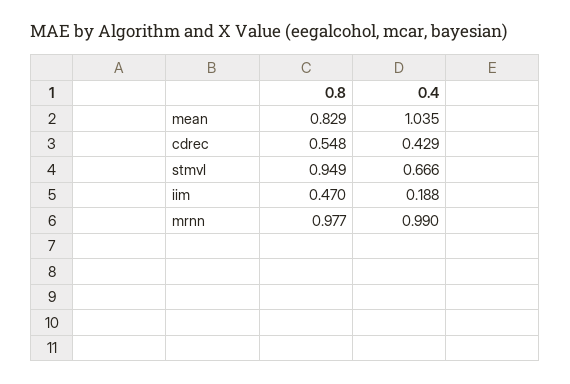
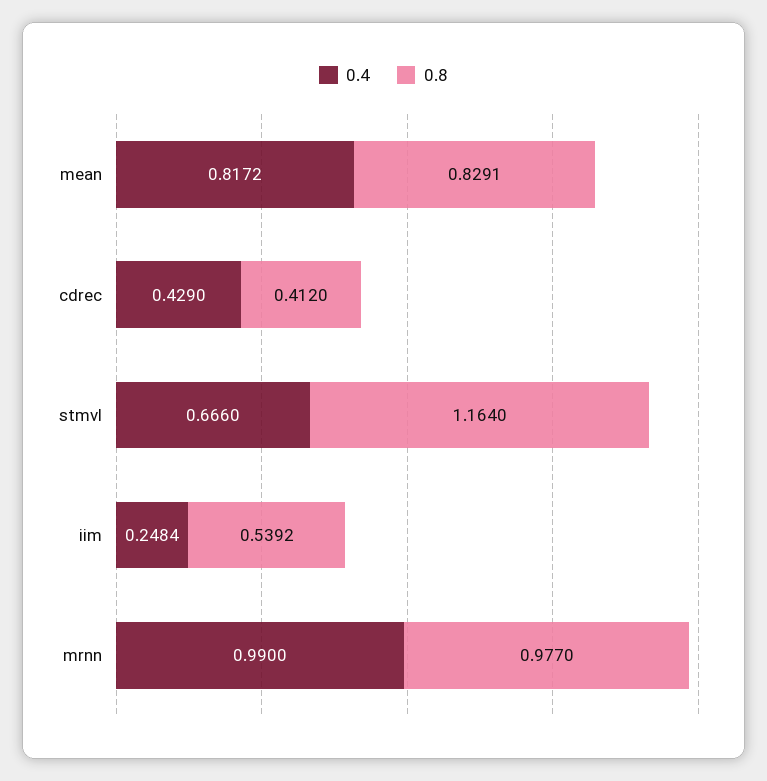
  {
    "0.8": {
      "mean": 0.8291,
-     "cdrec": 0.548,
+     "cdrec": 0.412,
-     "stmvl": 0.949,
+     "stmvl": 1.164,
-     "iim": 0.47,
+     "iim": 0.5392,
      "mrnn": 0.977
    },
    "0.4": {
-     "mean": 1.035,
+     "mean": 0.8172,
      "cdrec": 0.429,
      "stmvl": 0.666,
-     "iim": 0.188,
+     "iim": 0.2484,
      "mrnn": 0.99
    }
  }

